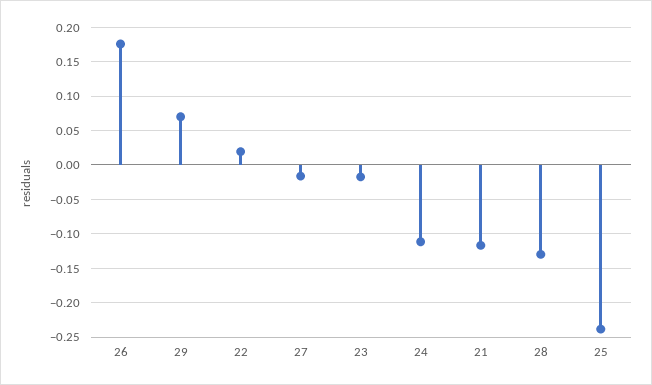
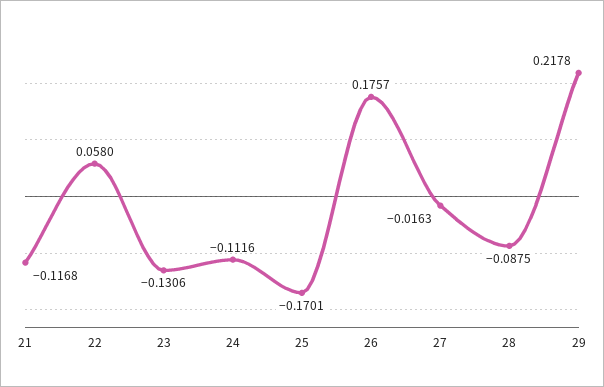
  {
    "26": 0.1757,
-   "29": 0.07,
+   "29": 0.2178,
-   "22": 0.02,
+   "22": 0.058,
    "27": -0.0163,
-   "23": -0.02,
+   "23": -0.1306,
    "24": -0.1116,
    "21": -0.1168,
-   "28": -0.13,
+   "28": -0.0875,
-   "25": -0.24
+   "25": -0.1701
  }

